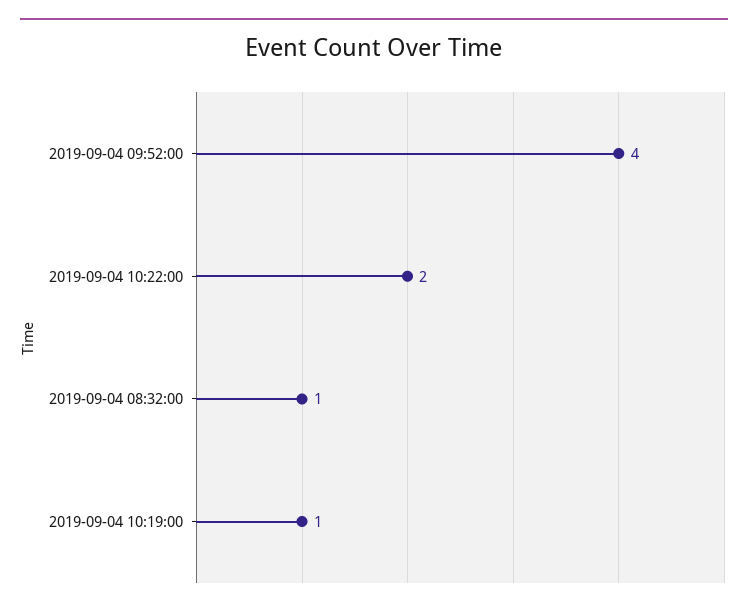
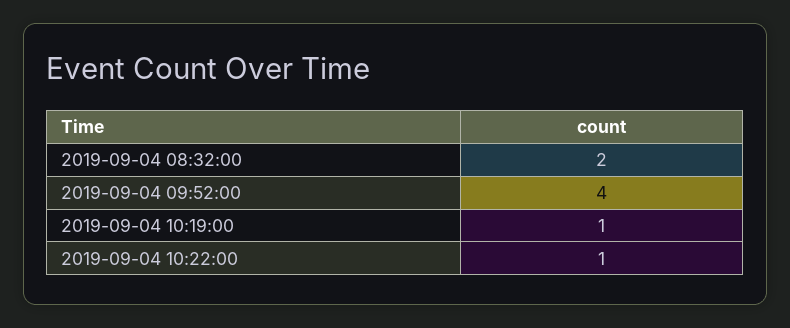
  {
    "2019-09-04 09:52:00": 4,
-   "2019-09-04 10:22:00": 2,
+   "2019-09-04 10:22:00": 1,
-   "2019-09-04 08:32:00": 1,
+   "2019-09-04 08:32:00": 2,
    "2019-09-04 10:19:00": 1
  }

